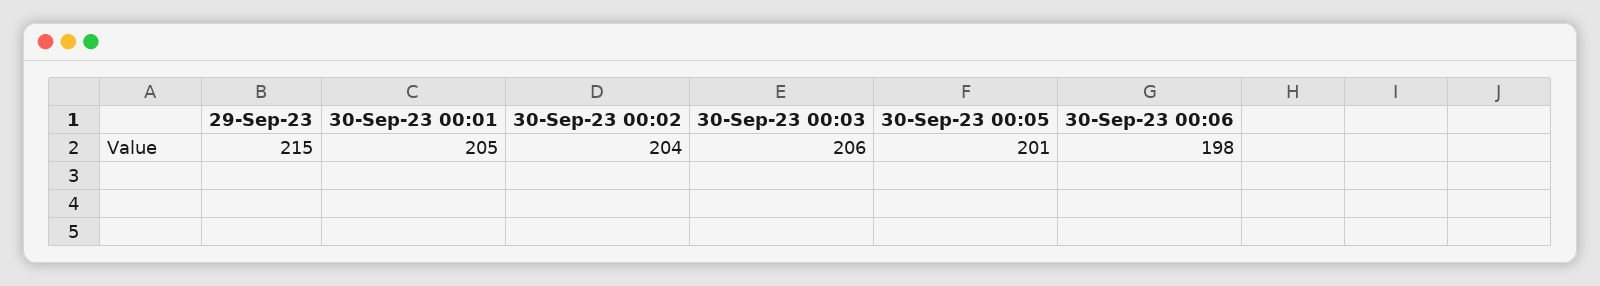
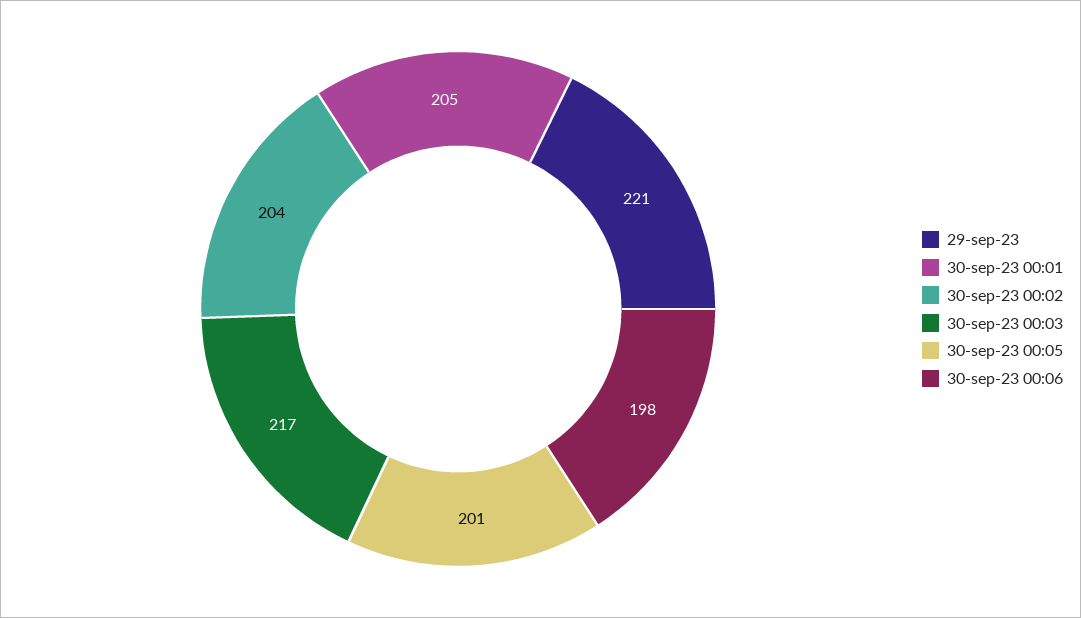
  {
-   "29-Sep-23": 215,
+   "29-Sep-23": 221,
    "30-Sep-23 00:01": 205,
    "30-Sep-23 00:02": 204,
-   "30-Sep-23 00:03": 206,
+   "30-Sep-23 00:03": 217,
    "30-Sep-23 00:05": 201,
    "30-Sep-23 00:06": 198
  }

